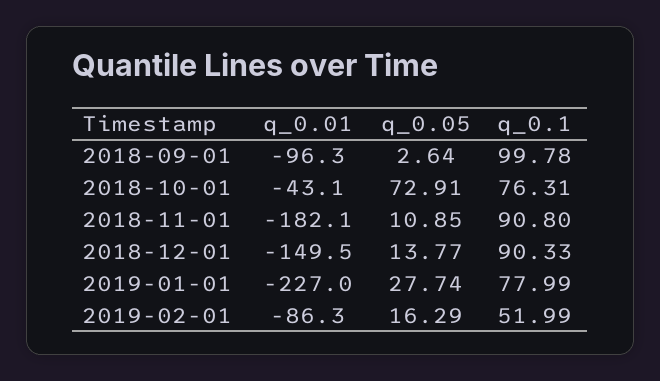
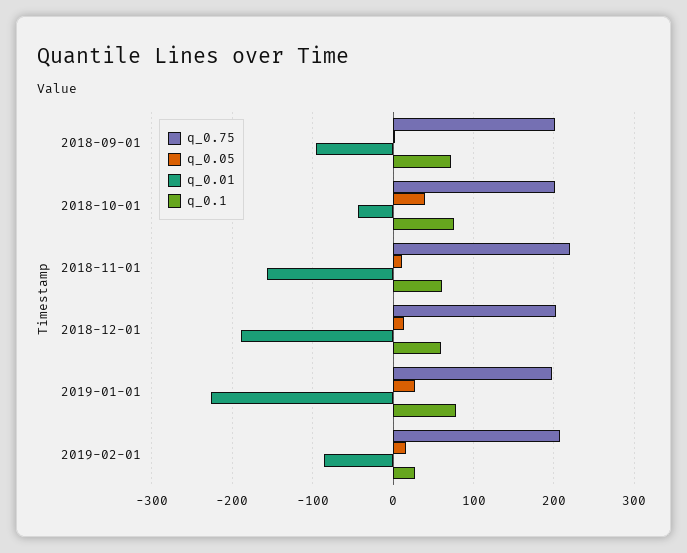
  {
    "q_0.01": {
      "2018-09-01": -96.3,
      "2018-10-01": -43.1,
-     "2018-11-01": -182.1,
+     "2018-11-01": -160,
-     "2018-12-01": -149.5,
+     "2018-12-01": -190,
      "2019-01-01": -227,
      "2019-02-01": -86.3
    },
    "q_0.05": {
      "2018-09-01": 2.64,
-     "2018-10-01": 72.91,
+     "2018-10-01": 40,
      "2018-11-01": 10.85,
      "2018-12-01": 13.77,
      "2019-01-01": 27.74,
      "2019-02-01": 16.29
    },
    "q_0.1": {
-     "2018-09-01": 99.78,
+     "2018-09-01": 70,
      "2018-10-01": 76.31,
-     "2018-11-01": 90.8,
+     "2018-11-01": 60,
-     "2018-12-01": 90.33,
+     "2018-12-01": 60,
      "2019-01-01": 77.99,
-     "2019-02-01": 51.99
+     "2019-02-01": 30
-   }
+   },
+   "q_0.75": {
+     "2018-09-01": 200,
+     "2018-10-01": 200,
+     "2018-11-01": 220,
+     "2018-12-01": 200,
+     "2019-01-01": 200,
+     "2019-02-01": 210
+   }
  }

